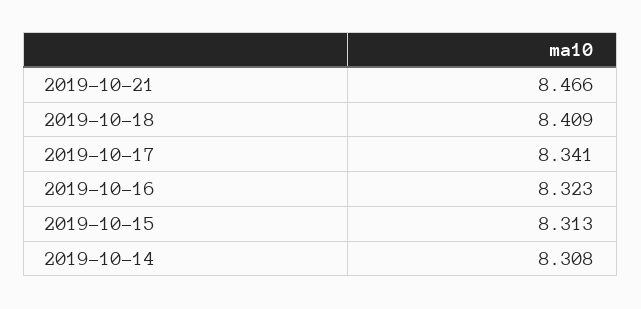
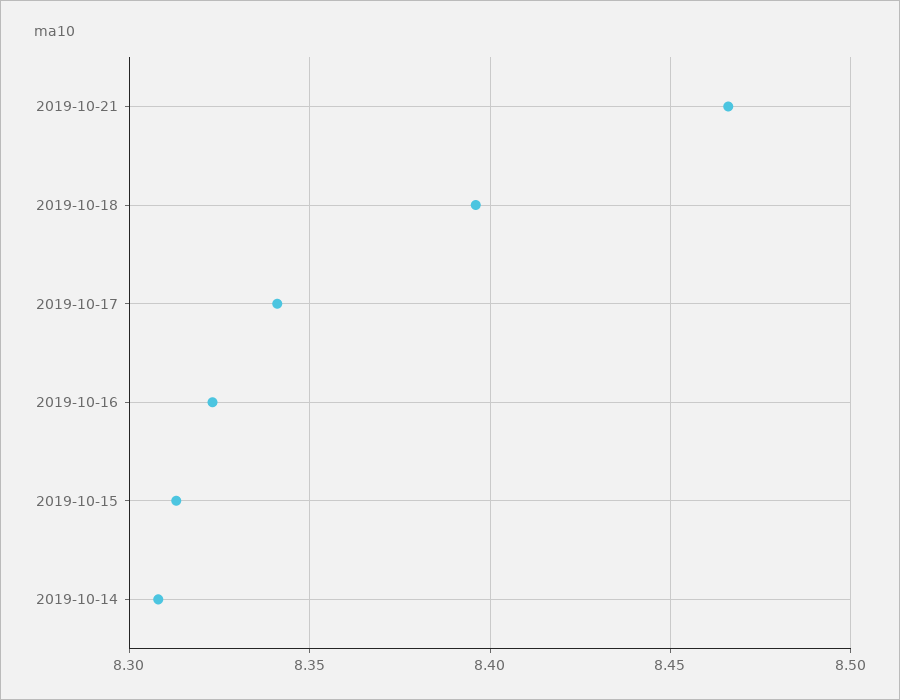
  {
    "2019-10-21": 8.466,
-   "2019-10-18": 8.409,
+   "2019-10-18": 8.395,
    "2019-10-17": 8.341,
    "2019-10-16": 8.323,
    "2019-10-15": 8.313,
    "2019-10-14": 8.308
  }

